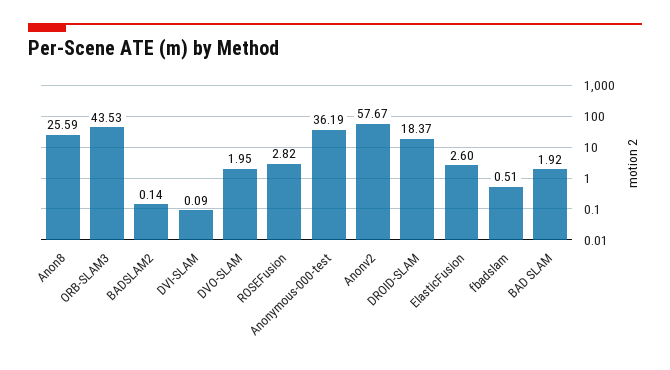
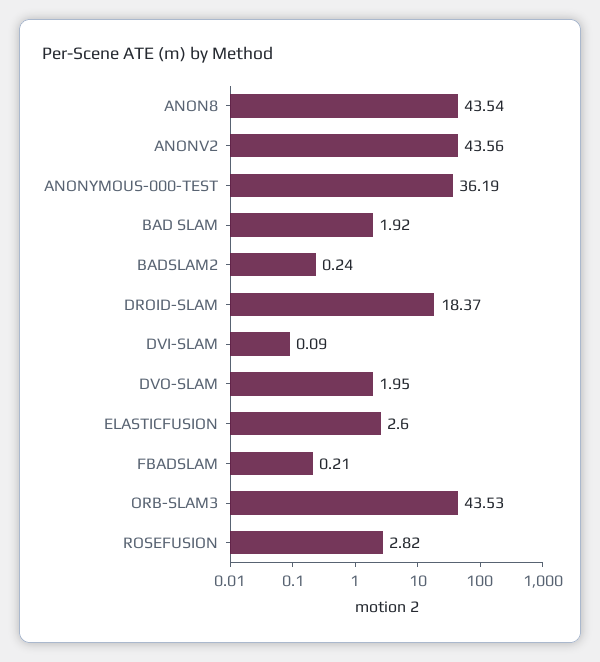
  {
-   "Anon8": 25.59,
+   "Anon8": 43.54,
    "ORB-SLAM3": 43.53,
-   "BADSLAM2": 0.14,
+   "BADSLAM2": 0.24,
    "DVI-SLAM": 0.09,
    "DVO-SLAM": 1.95,
    "ROSEFusion": 2.82,
    "Anonymous-000-test": 36.19,
-   "Anonv2": 57.67,
+   "Anonv2": 43.56,
    "DROID-SLAM": 18.37,
    "ElasticFusion": 2.6,
-   "fbadslam": 0.51,
+   "fbadslam": 0.21,
    "BAD SLAM": 1.92
  }

